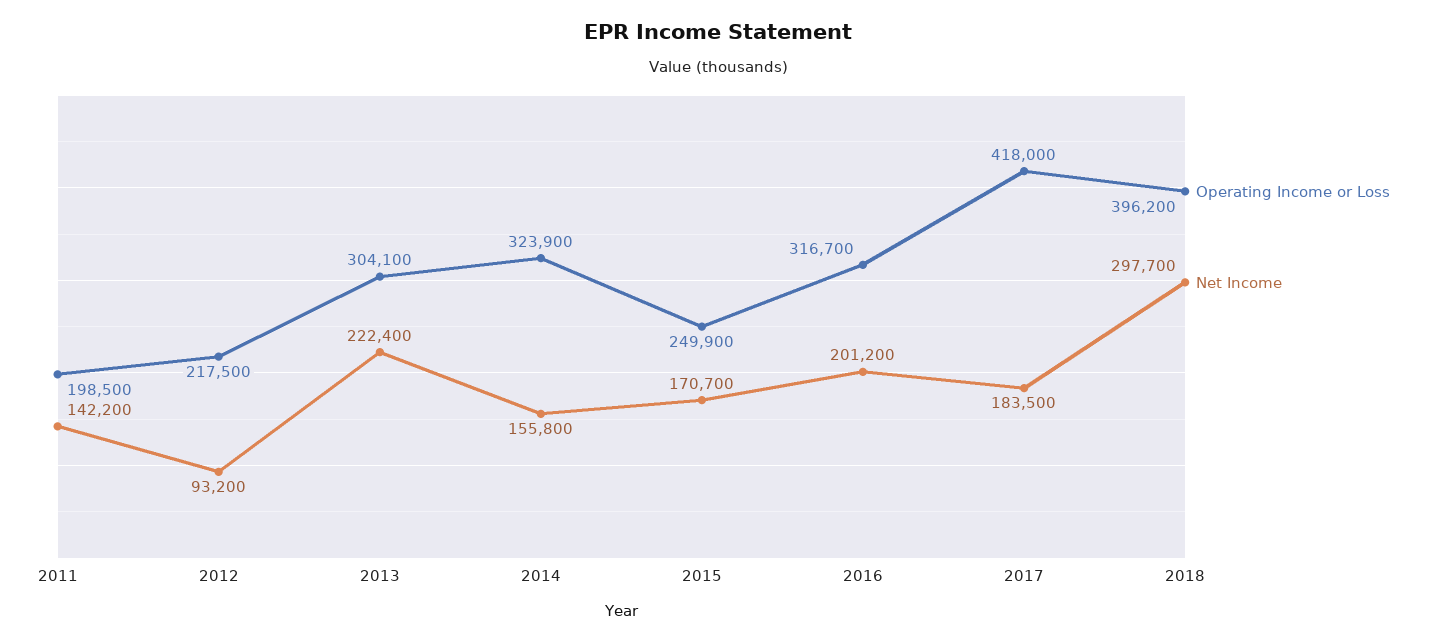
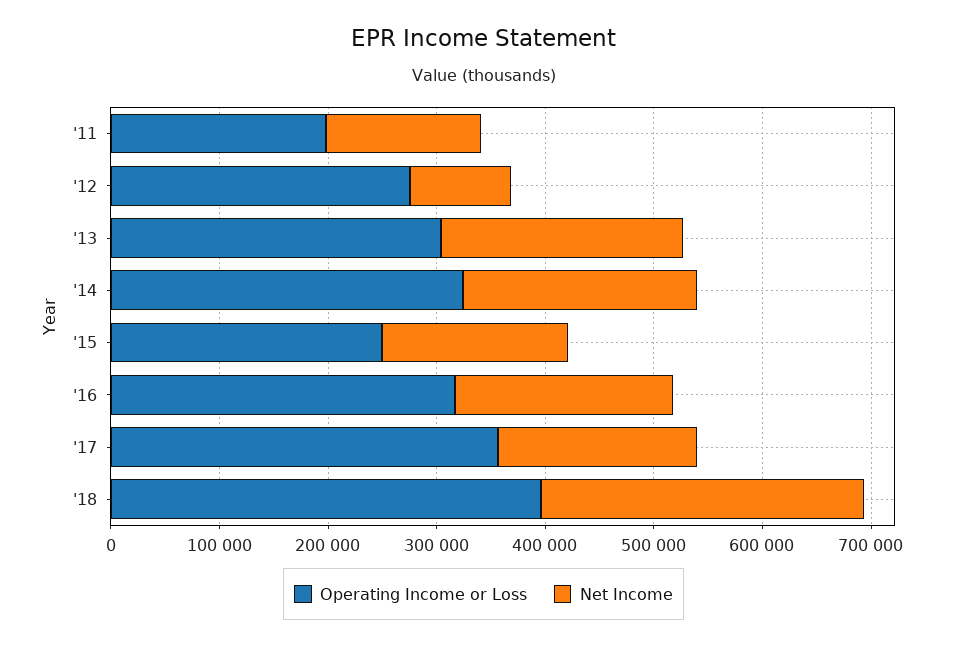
  {
    "Operating Income or Loss": {
      "2011": 198500,
-     "2012": 217500,
+     "2012": 280000,
      "2013": 304100,
      "2014": 323900,
      "2015": 249900,
      "2016": 316700,
-     "2017": 418000,
+     "2017": 360000,
      "2018": 396200
    },
    "Net Income": {
      "2011": 142200,
      "2012": 93200,
      "2013": 222400,
-     "2014": 155800,
+     "2014": 220000,
      "2015": 170700,
      "2016": 201200,
      "2017": 183500,
      "2018": 297700
    }
  }

